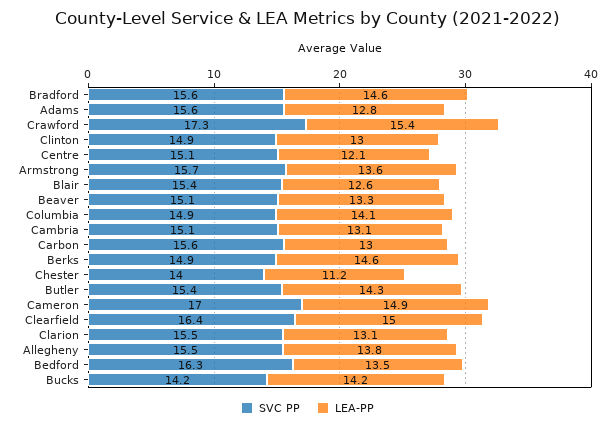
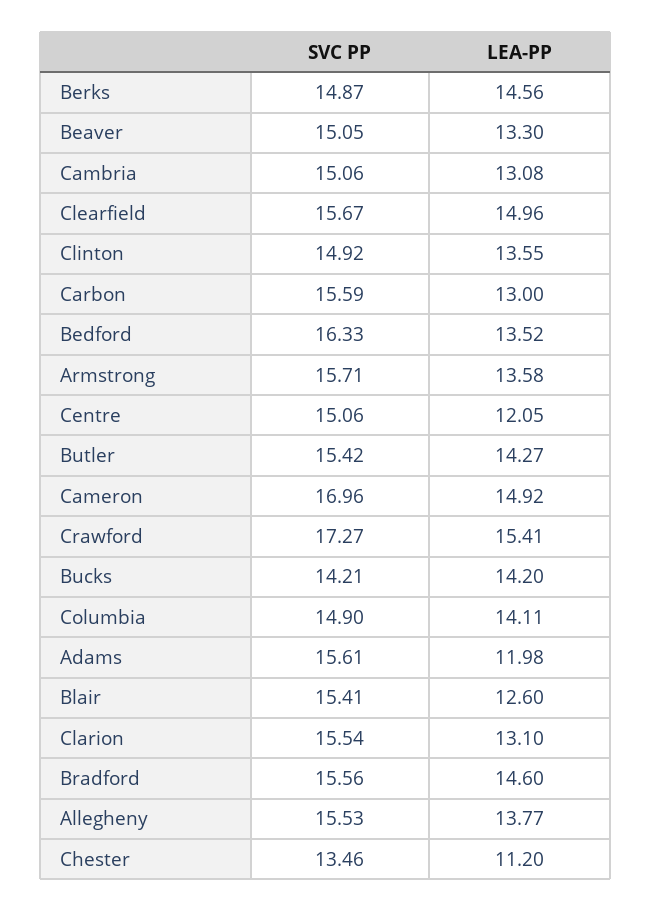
  {
    "SVC PP": {
      "Bradford": 15.56,
      "Adams": 15.61,
      "Crawford": 17.27,
      "Clinton": 14.92,
      "Centre": 15.06,
      "Armstrong": 15.71,
      "Blair": 15.41,
      "Beaver": 15.05,
      "Columbia": 14.9,
      "Cambria": 15.06,
      "Carbon": 15.59,
      "Berks": 14.87,
-     "Chester": 14,
+     "Chester": 13.46,
      "Butler": 15.42,
      "Cameron": 16.96,
-     "Clearfield": 16.4,
+     "Clearfield": 15.67,
      "Clarion": 15.54,
      "Allegheny": 15.53,
      "Bedford": 16.33,
      "Bucks": 14.21
    },
    "LEA-PP": {
      "Bradford": 14.6,
-     "Adams": 12.8,
+     "Adams": 11.98,
      "Crawford": 15.41,
-     "Clinton": 13,
+     "Clinton": 13.55,
      "Centre": 12.05,
      "Armstrong": 13.58,
      "Blair": 12.6,
      "Beaver": 13.3,
      "Columbia": 14.11,
      "Cambria": 13.08,
      "Carbon": 13,
      "Berks": 14.56,
      "Chester": 11.2,
      "Butler": 14.27,
      "Cameron": 14.92,
      "Clearfield": 14.96,
      "Clarion": 13.1,
      "Allegheny": 13.77,
      "Bedford": 13.52,
      "Bucks": 14.2
    }
  }

